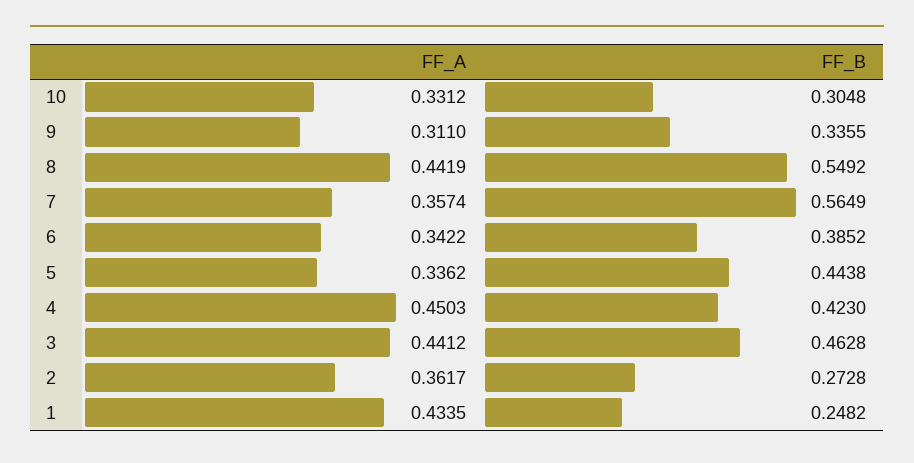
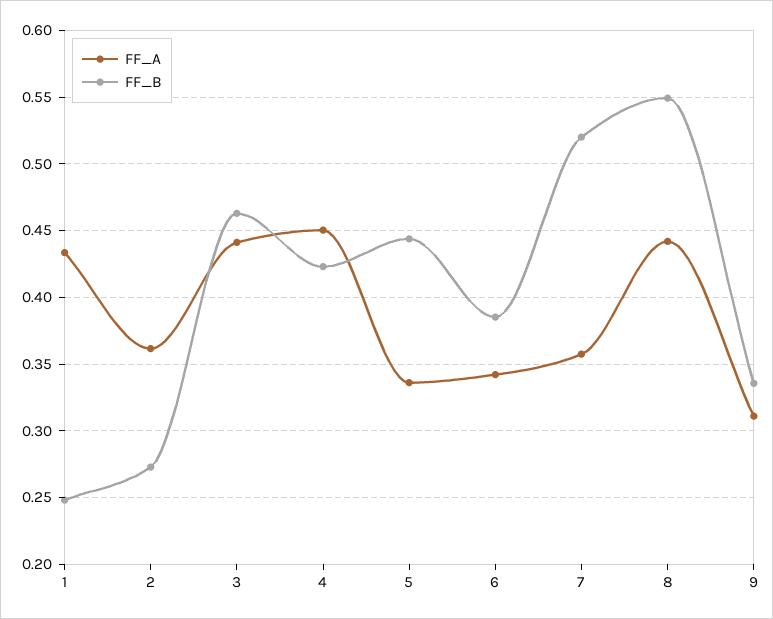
  {
    "FF_A": {
-     "10": 0.3312,
      "9": 0.311,
      "8": 0.4419,
      "7": 0.3574,
      "6": 0.3422,
      "5": 0.3362,
      "4": 0.4503,
      "3": 0.4412,
      "2": 0.3617,
      "1": 0.4335
    },
    "FF_B": {
-     "10": 0.3048,
      "9": 0.3355,
      "8": 0.5492,
-     "7": 0.5649,
+     "7": 0.52,
      "6": 0.3852,
      "5": 0.4438,
      "4": 0.423,
      "3": 0.4628,
      "2": 0.2728,
      "1": 0.2482
    }
  }

